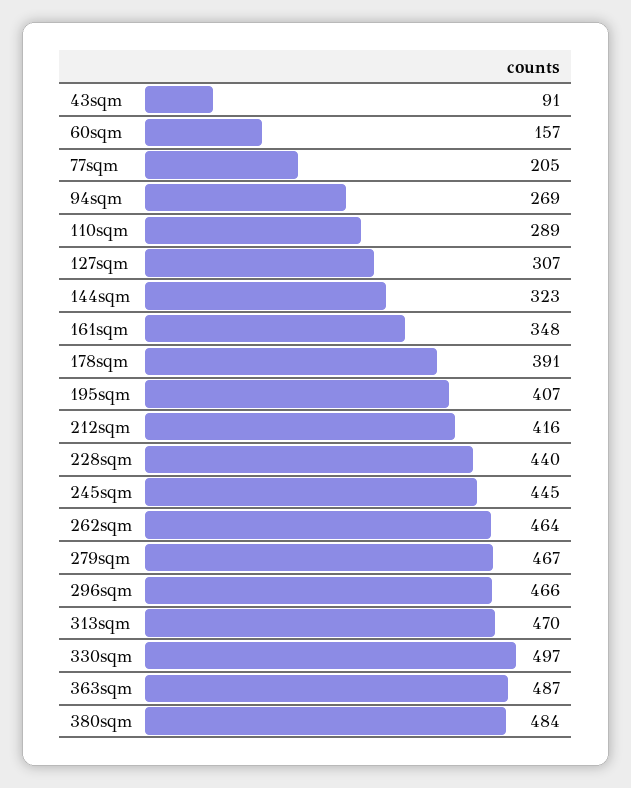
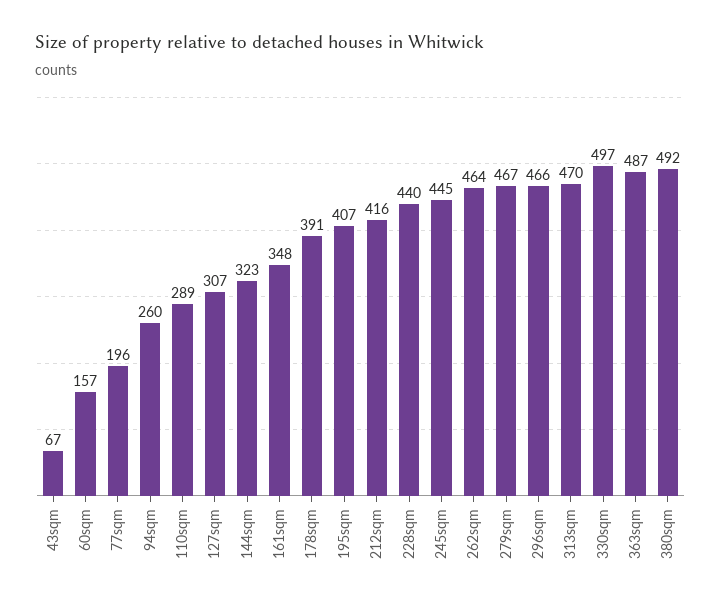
  {
-   "43sqm": 91,
+   "43sqm": 67,
    "60sqm": 157,
-   "77sqm": 205,
+   "77sqm": 196,
-   "94sqm": 269,
+   "94sqm": 260,
    "110sqm": 289,
    "127sqm": 307,
    "144sqm": 323,
    "161sqm": 348,
    "178sqm": 391,
    "195sqm": 407,
    "212sqm": 416,
    "228sqm": 440,
    "245sqm": 445,
    "262sqm": 464,
    "279sqm": 467,
    "296sqm": 466,
    "313sqm": 470,
    "330sqm": 497,
    "363sqm": 487,
-   "380sqm": 484
+   "380sqm": 492
  }

